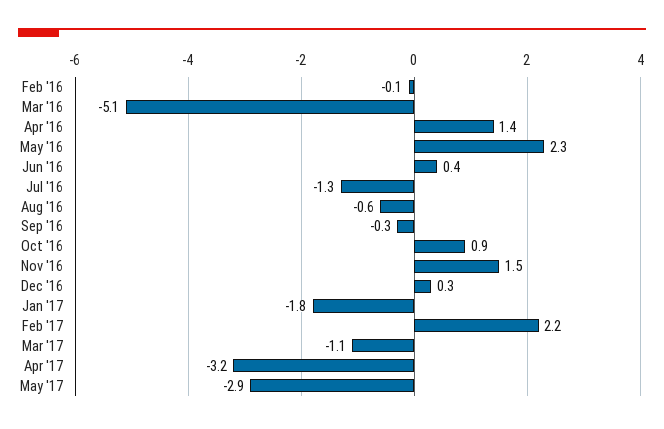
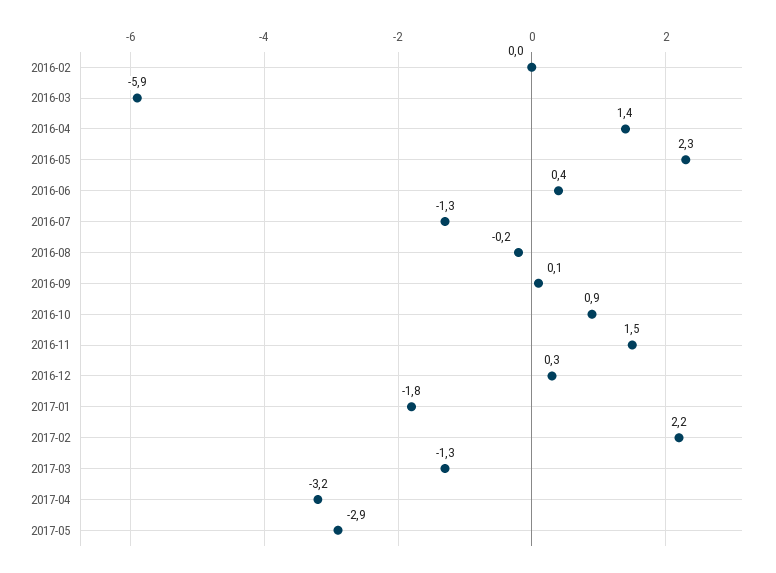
  {
-   "Feb '16": -0.1,
+   "Feb '16": 0,
-   "Mar '16": -5.1,
+   "Mar '16": -5.9,
    "Apr '16": 1.4,
    "May '16": 2.3,
    "Jun '16": 0.4,
    "Jul '16": -1.3,
-   "Aug '16": -0.6,
+   "Aug '16": -0.2,
-   "Sep '16": -0.3,
+   "Sep '16": 0.1,
    "Oct '16": 0.9,
    "Nov '16": 1.5,
    "Dec '16": 0.3,
    "Jan '17": -1.8,
    "Feb '17": 2.2,
-   "Mar '17": -1.1,
+   "Mar '17": -1.3,
    "Apr '17": -3.2,
    "May '17": -2.9
  }

